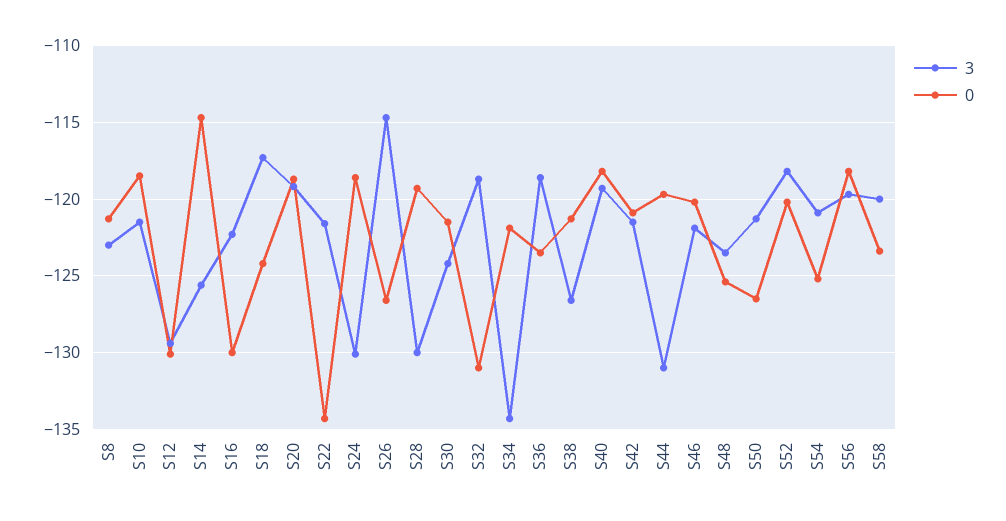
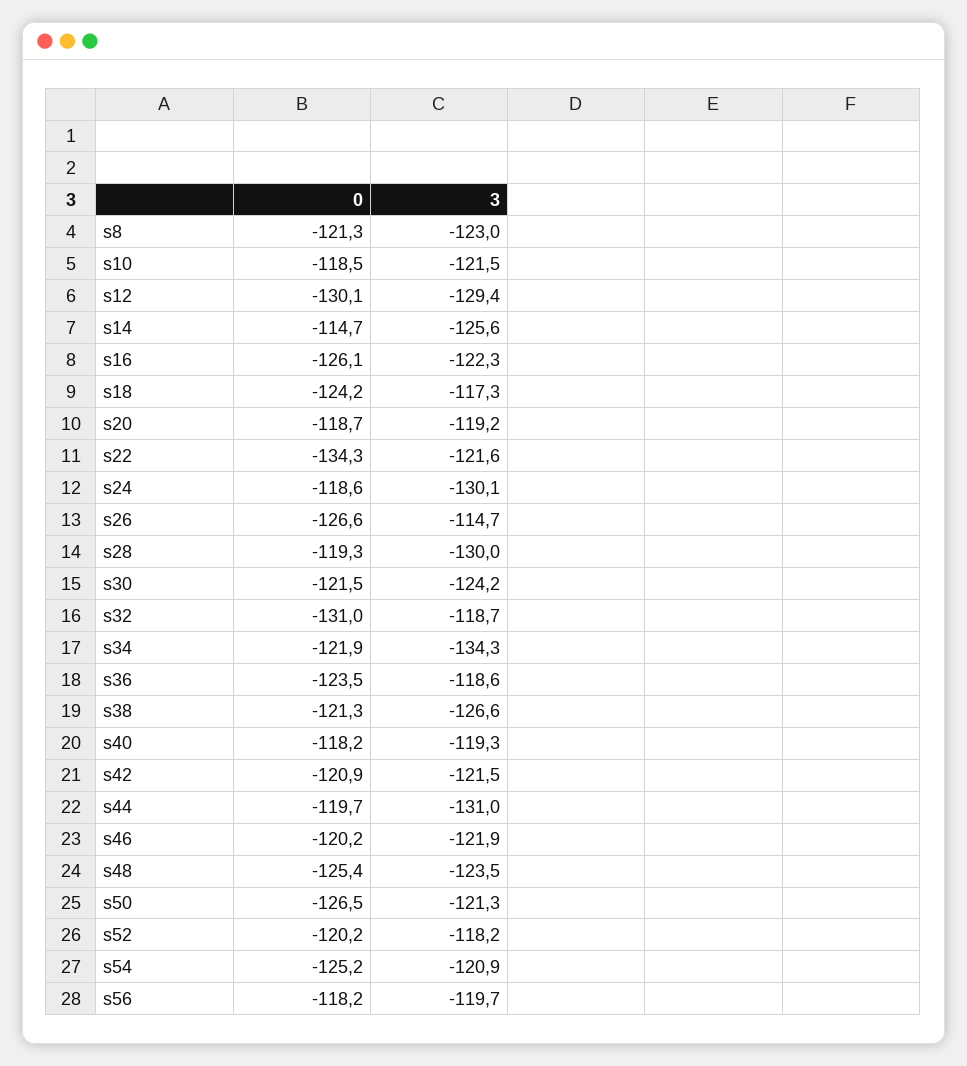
  {
    "3": {
      "S8": -123,
      "S10": -121.5,
      "S12": -129.4,
      "S14": -125.6,
      "S16": -122.3,
      "S18": -117.3,
      "S20": -119.2,
      "S22": -121.6,
      "S24": -130.1,
      "S26": -114.7,
      "S28": -130,
      "S30": -124.2,
      "S32": -118.7,
      "S34": -134.3,
      "S36": -118.6,
      "S38": -126.6,
      "S40": -119.3,
      "S42": -121.5,
      "S44": -131,
      "S46": -121.9,
      "S48": -123.5,
      "S50": -121.3,
      "S52": -118.2,
      "S54": -120.9,
-     "S56": -119.7,
+     "S56": -119.7
-     "S58": -120
    },
    "0": {
      "S8": -121.3,
      "S10": -118.5,
      "S12": -130.1,
      "S14": -114.7,
-     "S16": -130,
+     "S16": -126.1,
      "S18": -124.2,
      "S20": -118.7,
      "S22": -134.3,
      "S24": -118.6,
      "S26": -126.6,
      "S28": -119.3,
      "S30": -121.5,
      "S32": -131,
      "S34": -121.9,
      "S36": -123.5,
      "S38": -121.3,
      "S40": -118.2,
      "S42": -120.9,
      "S44": -119.7,
      "S46": -120.2,
      "S48": -125.4,
      "S50": -126.5,
      "S52": -120.2,
      "S54": -125.2,
-     "S56": -118.2,
+     "S56": -118.2
-     "S58": -123.5
    }
  }

